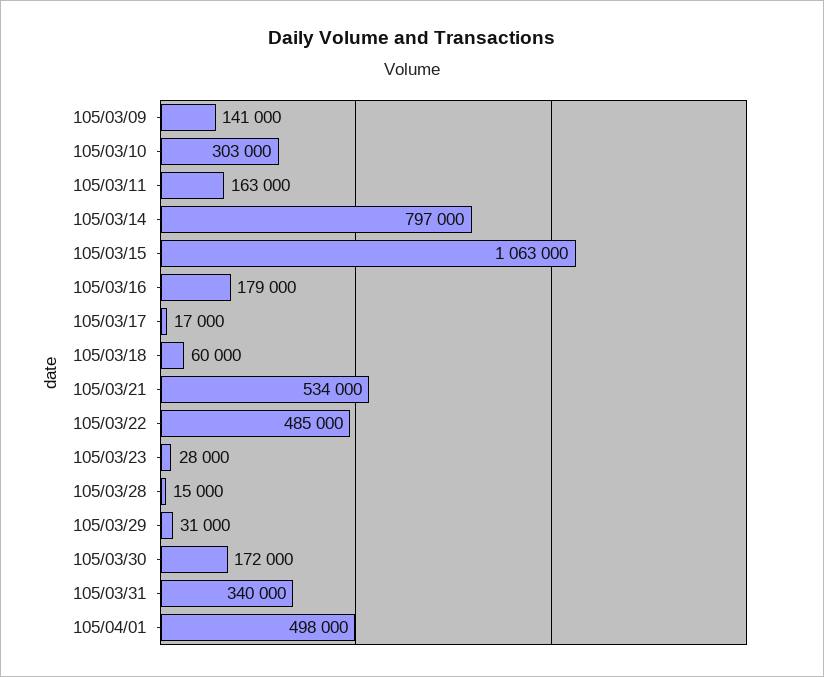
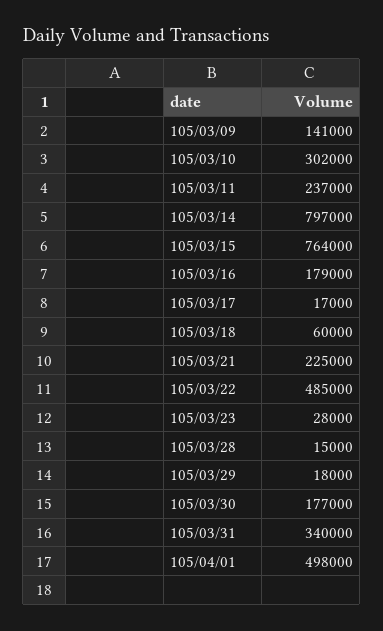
  {
    "105/03/09": 141000,
-   "105/03/10": 303000,
+   "105/03/10": 302000,
-   "105/03/11": 163000,
+   "105/03/11": 237000,
    "105/03/14": 797000,
-   "105/03/15": 1063000,
+   "105/03/15": 764000,
    "105/03/16": 179000,
    "105/03/17": 17000,
    "105/03/18": 60000,
-   "105/03/21": 534000,
+   "105/03/21": 225000,
    "105/03/22": 485000,
    "105/03/23": 28000,
    "105/03/28": 15000,
-   "105/03/29": 31000,
+   "105/03/29": 18000,
-   "105/03/30": 172000,
+   "105/03/30": 177000,
    "105/03/31": 340000,
    "105/04/01": 498000
  }

